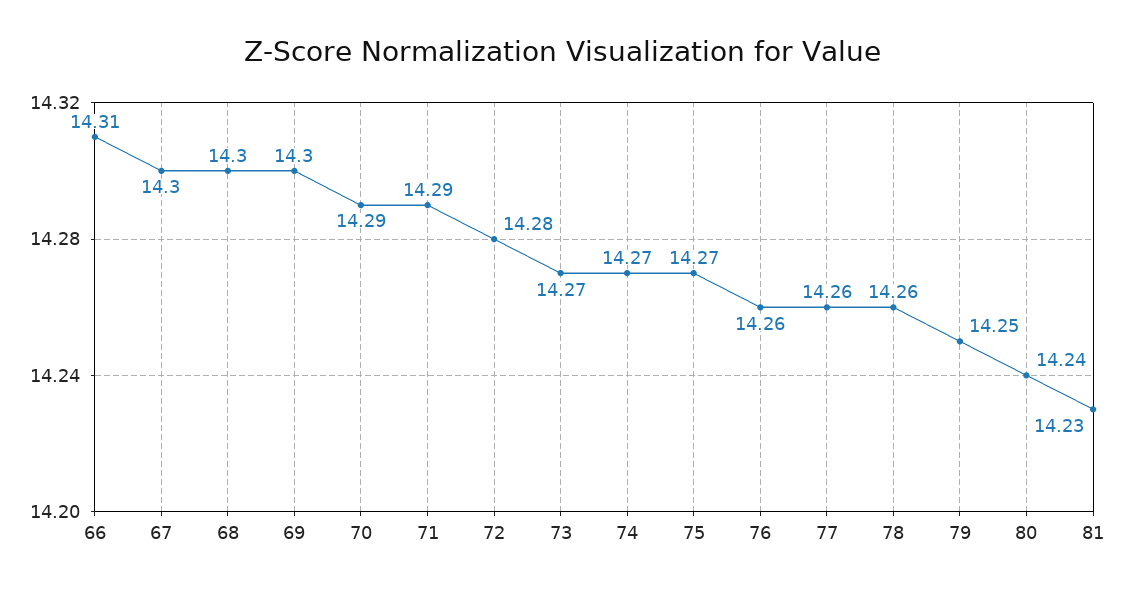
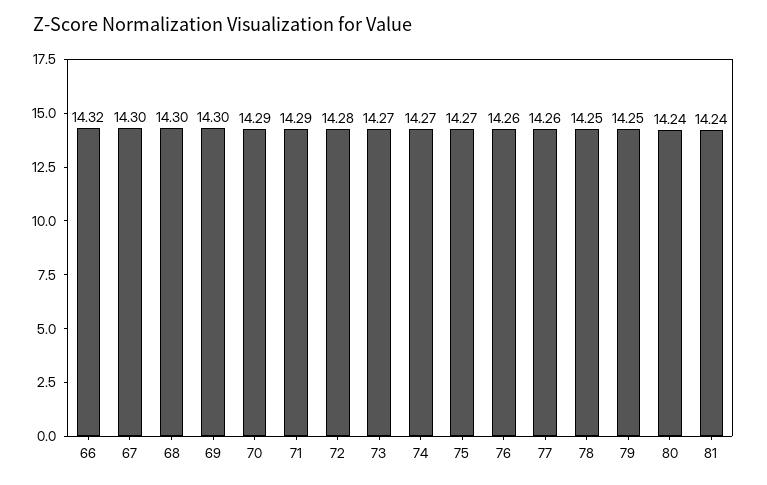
  {
-   "66": 14.31,
+   "66": 14.32,
    "67": 14.3,
    "68": 14.3,
    "69": 14.3,
    "70": 14.29,
    "71": 14.29,
    "72": 14.28,
    "73": 14.27,
    "74": 14.27,
    "75": 14.27,
    "76": 14.26,
    "77": 14.26,
-   "78": 14.26,
+   "78": 14.25,
    "79": 14.25,
    "80": 14.24,
-   "81": 14.23
+   "81": 14.24
  }

